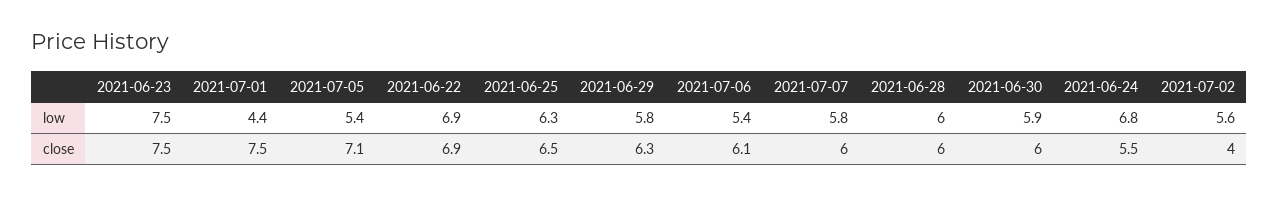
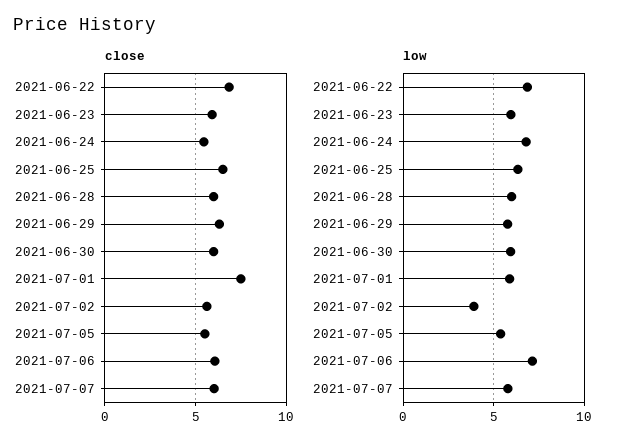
  {
    "low": {
-     "2021-06-23": 7.5,
+     "2021-06-23": 6,
-     "2021-07-01": 4.4,
+     "2021-07-01": 6,
      "2021-07-05": 5.4,
      "2021-06-22": 6.9,
      "2021-06-25": 6.3,
      "2021-06-29": 5.8,
-     "2021-07-06": 5.4,
+     "2021-07-06": 7,
      "2021-07-07": 5.8,
      "2021-06-28": 6,
      "2021-06-30": 5.9,
      "2021-06-24": 6.8,
-     "2021-07-02": 5.6
+     "2021-07-02": 4
    },
    "close": {
-     "2021-06-23": 7.5,
+     "2021-06-23": 6,
      "2021-07-01": 7.5,
-     "2021-07-05": 7.1,
+     "2021-07-05": 5.5,
      "2021-06-22": 6.9,
      "2021-06-25": 6.5,
      "2021-06-29": 6.3,
      "2021-07-06": 6.1,
      "2021-07-07": 6,
      "2021-06-28": 6,
      "2021-06-30": 6,
      "2021-06-24": 5.5,
-     "2021-07-02": 4
+     "2021-07-02": 5.5
    }
  }

